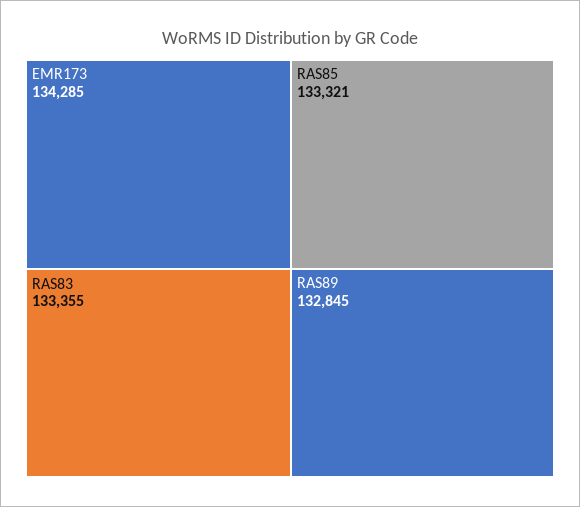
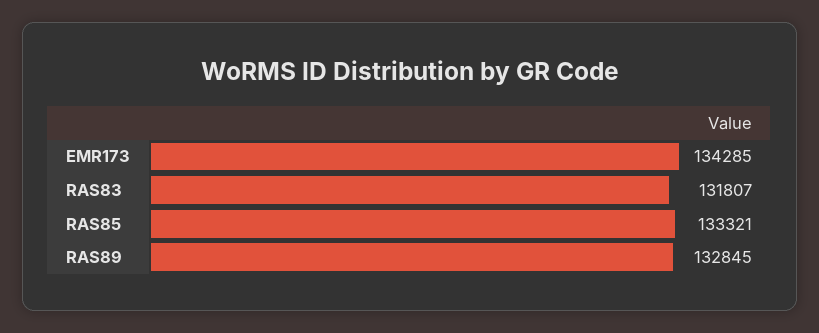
  {
    "EMR173": 134285,
-   "RAS83": 133355,
+   "RAS83": 131807,
    "RAS85": 133321,
    "RAS89": 132845
  }

